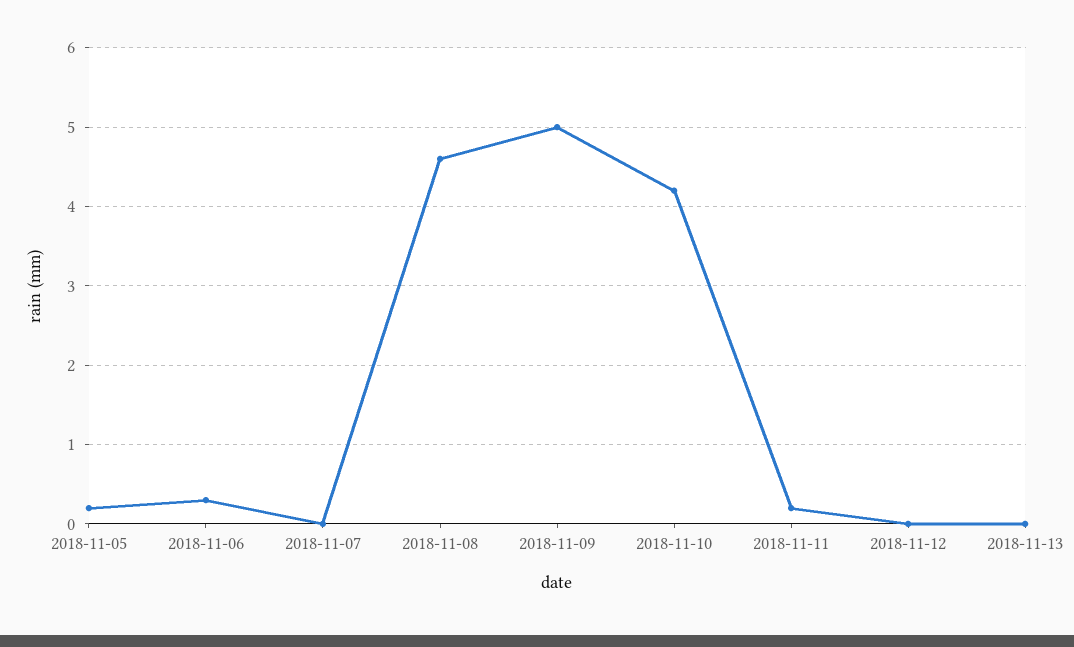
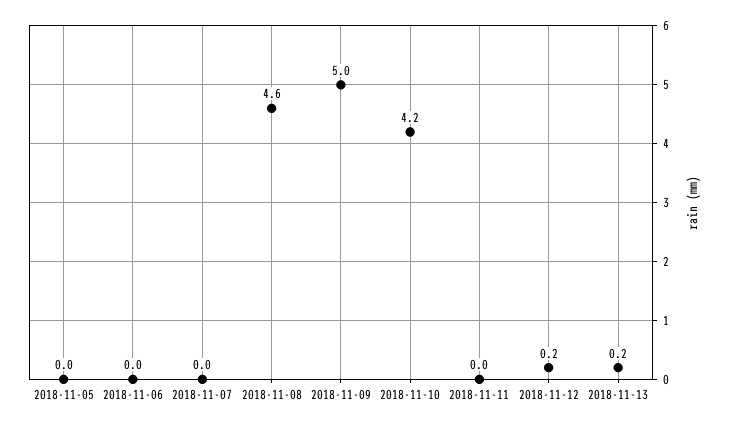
  {
-   "2018-11-05": 0.2,
+   "2018-11-05": 0,
-   "2018-11-06": 0.3,
+   "2018-11-06": 0,
    "2018-11-07": 0,
    "2018-11-08": 4.6,
    "2018-11-09": 5,
    "2018-11-10": 4.2,
-   "2018-11-11": 0.2,
+   "2018-11-11": 0,
-   "2018-11-12": 0,
+   "2018-11-12": 0.2,
-   "2018-11-13": 0
+   "2018-11-13": 0.2
  }

